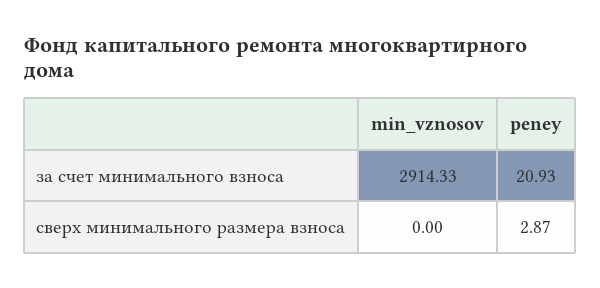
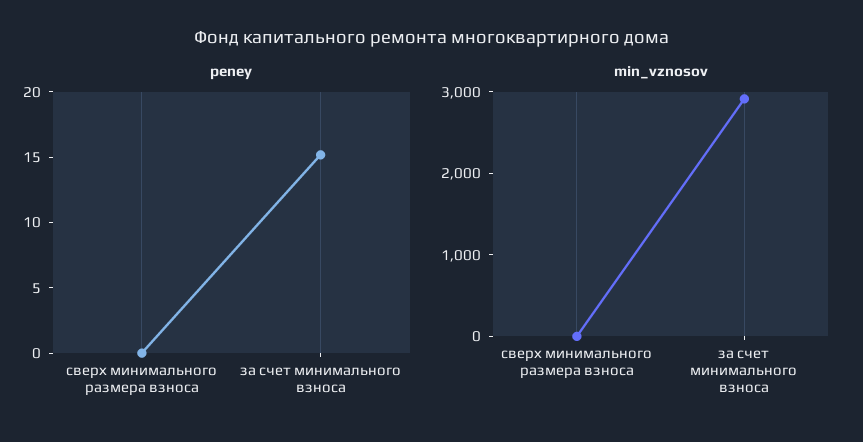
  {
    "min_vznosov": {
      "за счет минимального взноса": 2914.33,
      "сверх минимального размера взноса": 0
    },
    "peney": {
-     "за счет минимального взноса": 20.93,
+     "за счет минимального взноса": 15,
-     "сверх минимального размера взноса": 2.87
+     "сверх минимального размера взноса": 0
    }
  }

